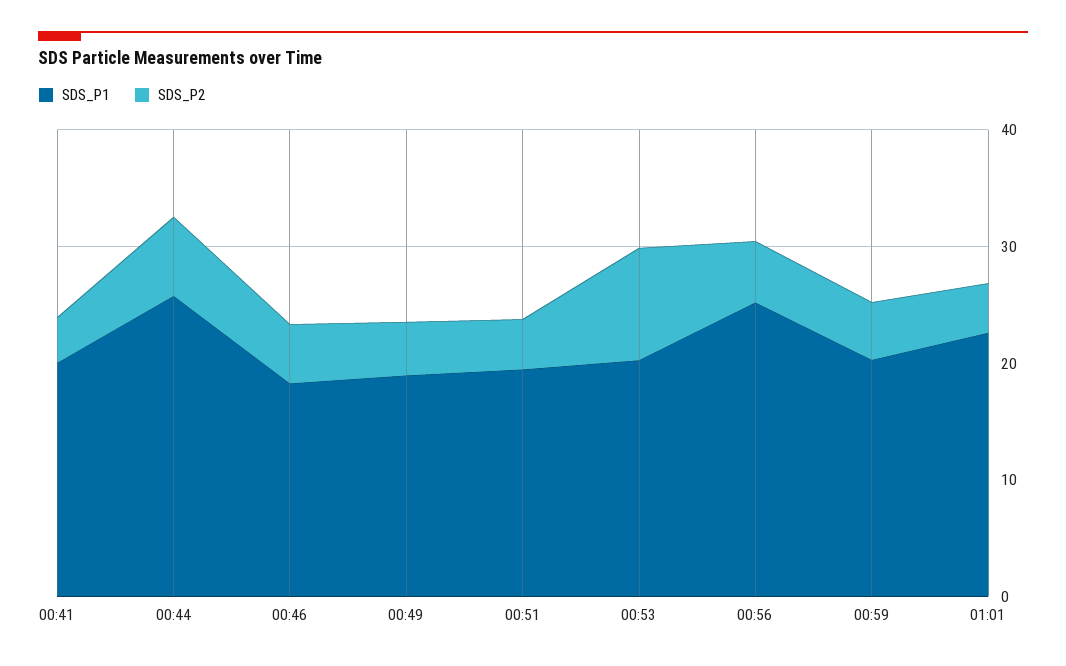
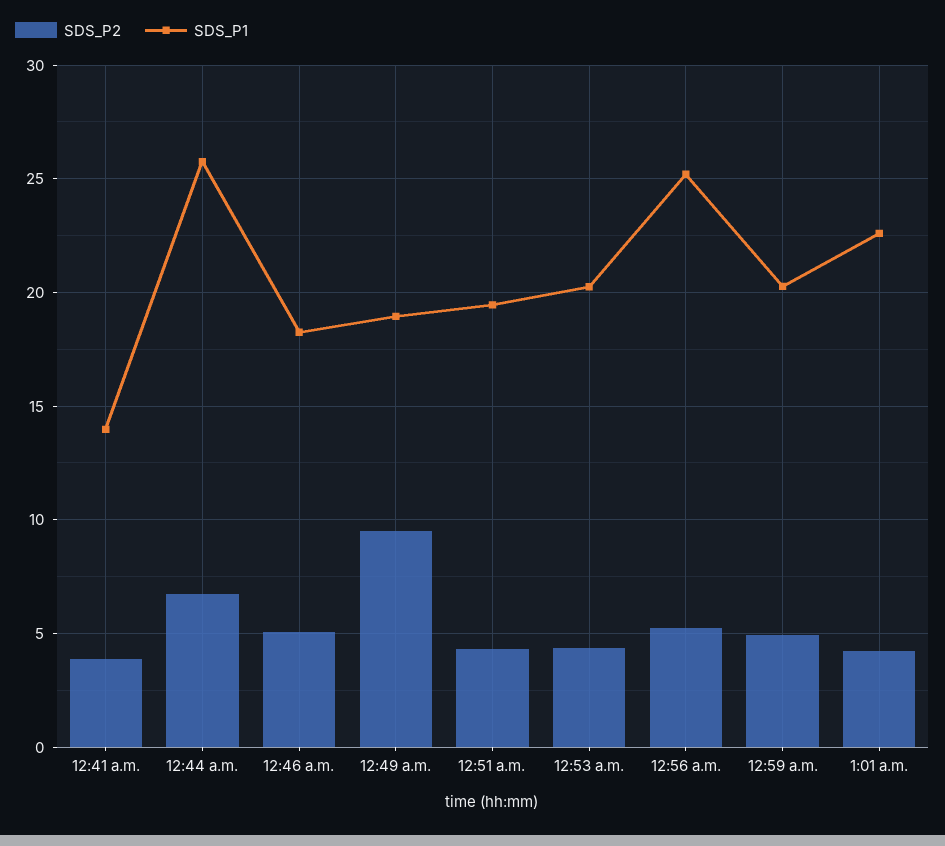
  {
    "SDS_P1": {
-     "00:41": 20,
+     "00:41": 14,
      "00:44": 26,
      "00:46": 18.5,
      "00:49": 19,
      "00:51": 19.5,
      "00:53": 20.5,
      "00:56": 25,
      "00:59": 20.5,
      "01:01": 22.5
    },
    "SDS_P2": {
      "00:41": 4,
      "00:44": 7,
      "00:46": 5,
-     "00:49": 4,
+     "00:49": 9.5,
      "00:51": 4.5,
-     "00:53": 10,
+     "00:53": 4.5,
      "00:56": 5,
      "00:59": 5,
      "01:01": 4
    }
  }

